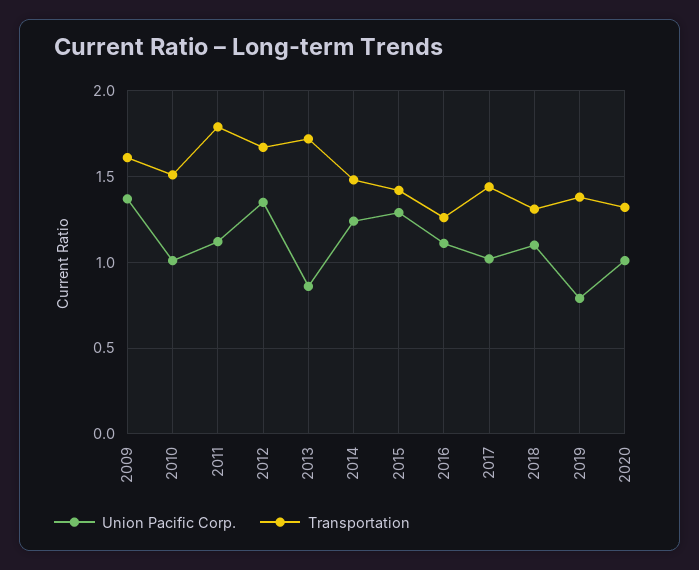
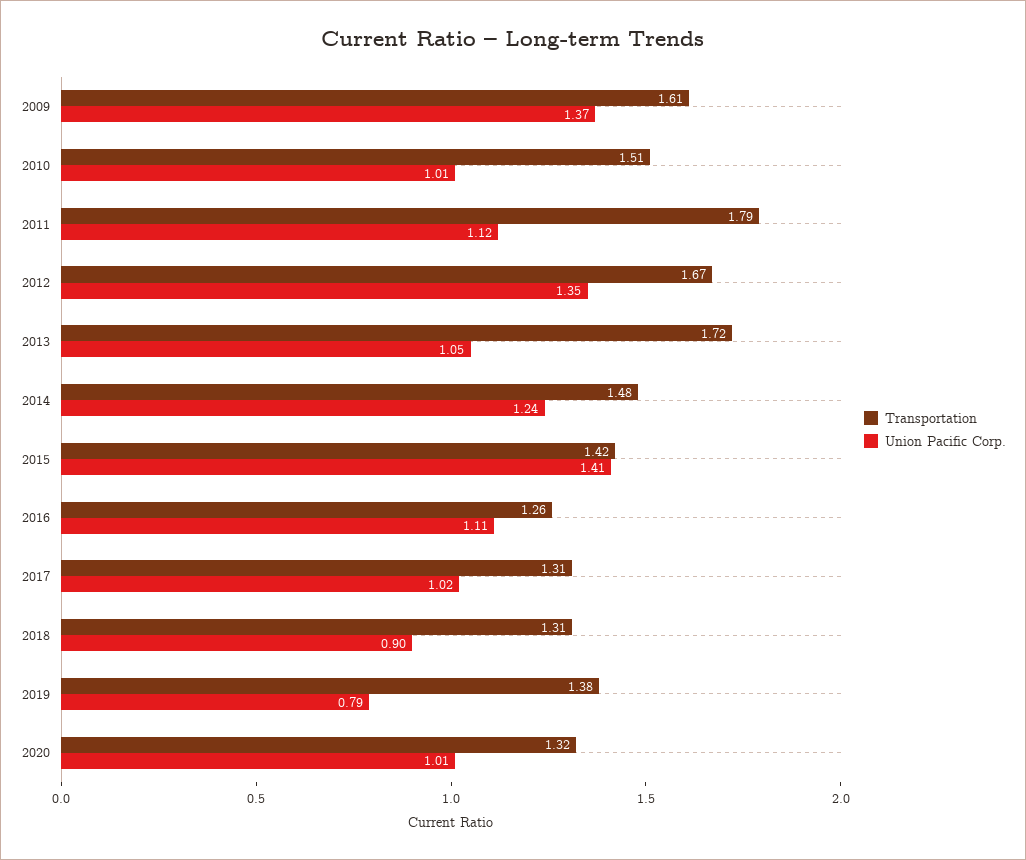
  {
    "Union Pacific Corp.": {
      "2009": 1.37,
      "2010": 1.01,
      "2011": 1.12,
      "2012": 1.35,
-     "2013": 0.85,
+     "2013": 1.05,
      "2014": 1.24,
-     "2015": 1.3,
+     "2015": 1.41,
      "2016": 1.11,
      "2017": 1.02,
-     "2018": 1.1,
+     "2018": 0.9,
      "2019": 0.79,
      "2020": 1.01
    },
    "Transportation": {
      "2009": 1.61,
      "2010": 1.51,
      "2011": 1.79,
      "2012": 1.67,
      "2013": 1.72,
      "2014": 1.48,
      "2015": 1.42,
      "2016": 1.26,
-     "2017": 1.45,
+     "2017": 1.31,
      "2018": 1.31,
      "2019": 1.38,
      "2020": 1.32
    }
  }

